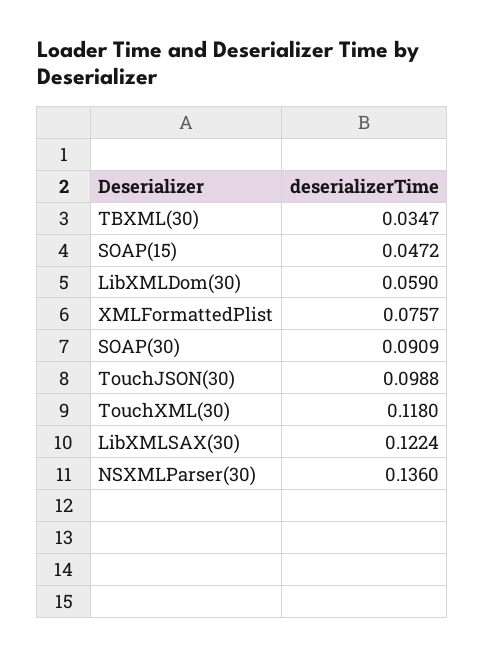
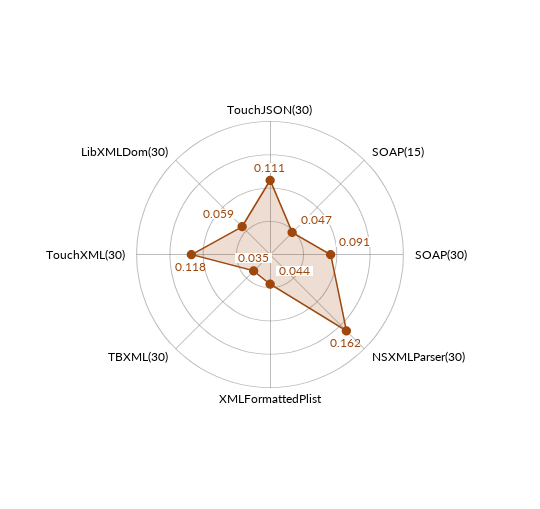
  {
    "TBXML(30)": 0.0347,
    "SOAP(15)": 0.0472,
    "LibXMLDom(30)": 0.059,
-   "XMLFormattedPlist": 0.0757,
+   "XMLFormattedPlist": 0.044,
    "SOAP(30)": 0.0909,
-   "TouchJSON(30)": 0.0988,
+   "TouchJSON(30)": 0.111,
    "TouchXML(30)": 0.118,
-   "LibXMLSAX(30)": 0.1224,
-   "NSXMLParser(30)": 0.136
+   "NSXMLParser(30)": 0.162
  }

